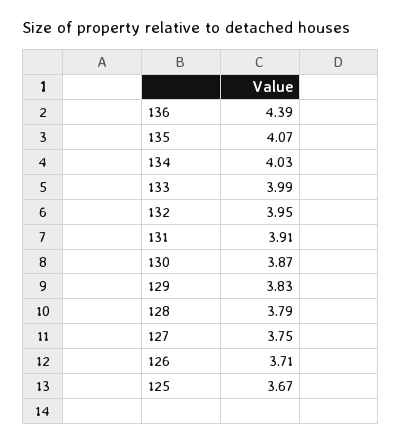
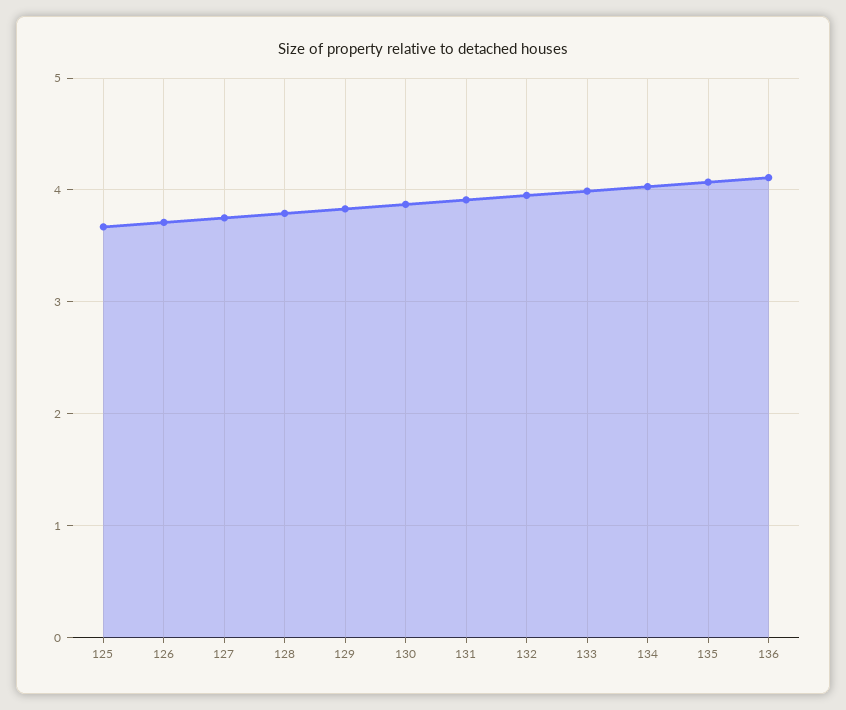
  {
-   "136": 4.39,
+   "136": 4.1,
    "135": 4.07,
    "134": 4.03,
    "133": 3.99,
    "132": 3.95,
    "131": 3.91,
    "130": 3.87,
    "129": 3.83,
    "128": 3.79,
    "127": 3.75,
    "126": 3.71,
    "125": 3.67
  }

